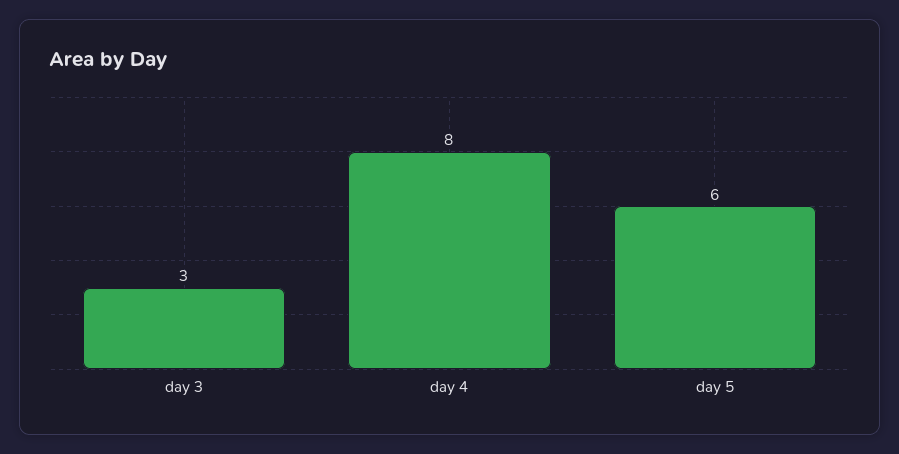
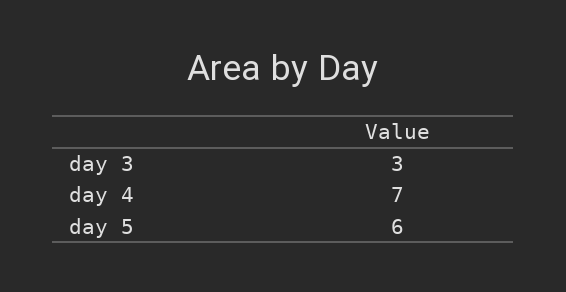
  {
    "day 3": 3,
-   "day 4": 8,
+   "day 4": 7,
    "day 5": 6
  }

